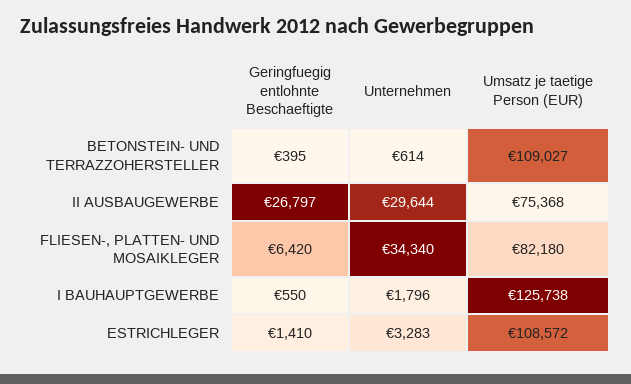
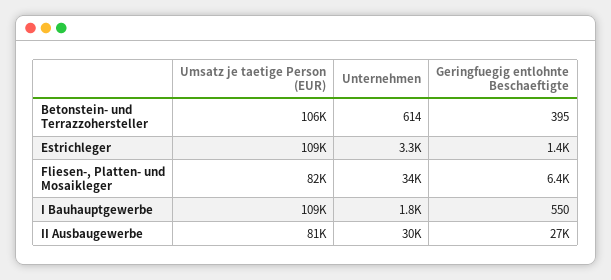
  {
    "Geringfuegig entlohnte Beschaeftigte": {
      "BETONSTEIN- UND TERRAZZOHERSTELLER": 395,
      "II AUSBAUGEWERBE": 26797,
      "FLIESEN-, PLATTEN- UND MOSAIKLEGER": 6420,
      "I BAUHAUPTGEWERBE": 550,
      "ESTRICHLEGER": 1410
    },
    "Unternehmen": {
      "BETONSTEIN- UND TERRAZZOHERSTELLER": 614,
      "II AUSBAUGEWERBE": 29644,
      "FLIESEN-, PLATTEN- UND MOSAIKLEGER": 34340,
      "I BAUHAUPTGEWERBE": 1796,
      "ESTRICHLEGER": 3283
    },
    "Umsatz je taetige Person (EUR)": {
-     "BETONSTEIN- UND TERRAZZOHERSTELLER": 109027,
+     "BETONSTEIN- UND TERRAZZOHERSTELLER": 106000,
-     "II AUSBAUGEWERBE": 75368,
+     "II AUSBAUGEWERBE": 81000,
      "FLIESEN-, PLATTEN- UND MOSAIKLEGER": 82180,
-     "I BAUHAUPTGEWERBE": 125738,
+     "I BAUHAUPTGEWERBE": 109000,
      "ESTRICHLEGER": 108572
    }
  }

